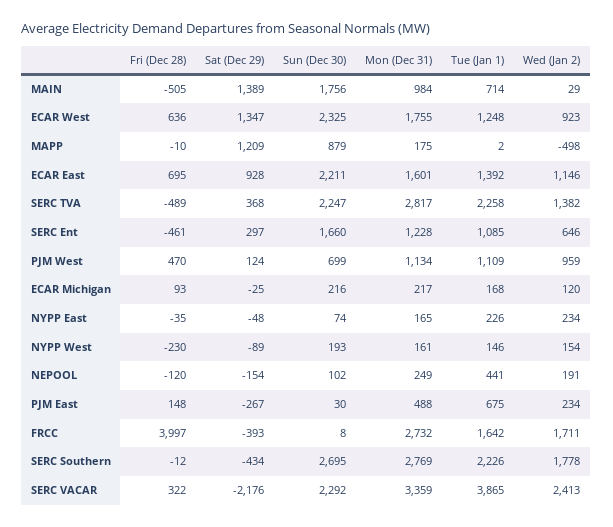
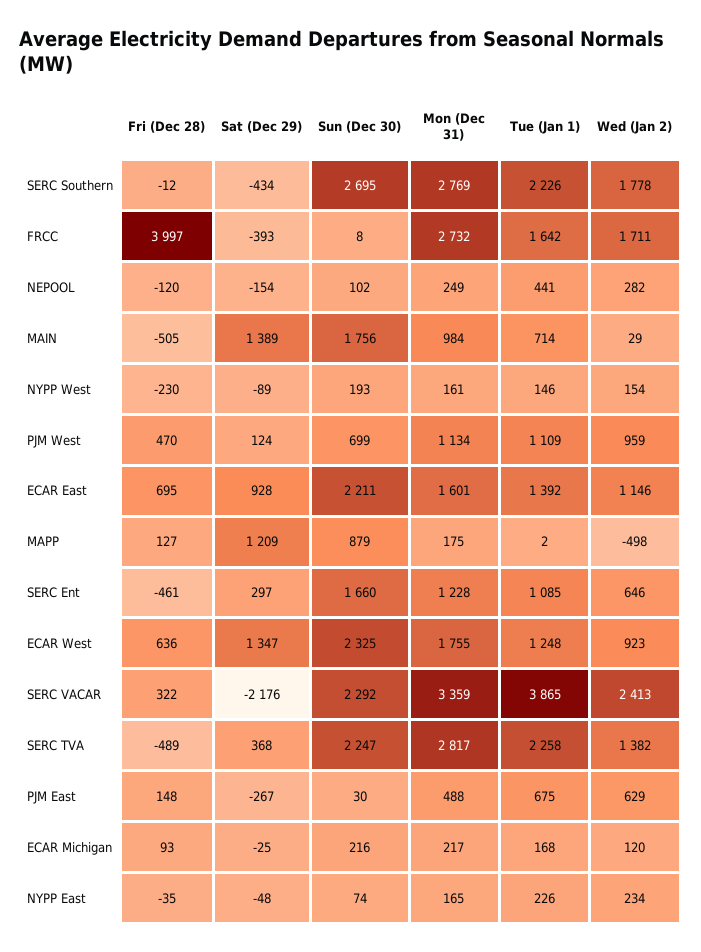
  {
    "Fri (Dec 28)": {
      "MAIN": -505,
      "ECAR West": 636,
-     "MAPP": -10,
+     "MAPP": 127,
      "ECAR East": 695,
      "SERC TVA": -489,
      "SERC Ent": -461,
      "PJM West": 470,
      "ECAR Michigan": 93,
      "NYPP East": -35,
      "NYPP West": -230,
      "NEPOOL": -120,
      "PJM East": 148,
      "FRCC": 3997,
      "SERC Southern": -12,
      "SERC VACAR": 322
    },
    "Sat (Dec 29)": {
      "MAIN": 1389,
      "ECAR West": 1347,
      "MAPP": 1209,
      "ECAR East": 928,
      "SERC TVA": 368,
      "SERC Ent": 297,
      "PJM West": 124,
      "ECAR Michigan": -25,
      "NYPP East": -48,
      "NYPP West": -89,
      "NEPOOL": -154,
      "PJM East": -267,
      "FRCC": -393,
      "SERC Southern": -434,
      "SERC VACAR": -2176
    },
    "Sun (Dec 30)": {
      "MAIN": 1756,
      "ECAR West": 2325,
      "MAPP": 879,
      "ECAR East": 2211,
      "SERC TVA": 2247,
      "SERC Ent": 1660,
      "PJM West": 699,
      "ECAR Michigan": 216,
      "NYPP East": 74,
      "NYPP West": 193,
      "NEPOOL": 102,
      "PJM East": 30,
      "FRCC": 8,
      "SERC Southern": 2695,
      "SERC VACAR": 2292
    },
    "Mon (Dec 31)": {
      "MAIN": 984,
      "ECAR West": 1755,
      "MAPP": 175,
      "ECAR East": 1601,
      "SERC TVA": 2817,
      "SERC Ent": 1228,
      "PJM West": 1134,
      "ECAR Michigan": 217,
      "NYPP East": 165,
      "NYPP West": 161,
      "NEPOOL": 249,
      "PJM East": 488,
      "FRCC": 2732,
      "SERC Southern": 2769,
      "SERC VACAR": 3359
    },
    "Tue (Jan 1)": {
      "MAIN": 714,
      "ECAR West": 1248,
      "MAPP": 2,
      "ECAR East": 1392,
      "SERC TVA": 2258,
      "SERC Ent": 1085,
      "PJM West": 1109,
      "ECAR Michigan": 168,
      "NYPP East": 226,
      "NYPP West": 146,
      "NEPOOL": 441,
      "PJM East": 675,
      "FRCC": 1642,
      "SERC Southern": 2226,
      "SERC VACAR": 3865
    },
    "Wed (Jan 2)": {
      "MAIN": 29,
      "ECAR West": 923,
      "MAPP": -498,
      "ECAR East": 1146,
      "SERC TVA": 1382,
      "SERC Ent": 646,
      "PJM West": 959,
      "ECAR Michigan": 120,
      "NYPP East": 234,
      "NYPP West": 154,
-     "NEPOOL": 191,
+     "NEPOOL": 282,
-     "PJM East": 234,
+     "PJM East": 629,
      "FRCC": 1711,
      "SERC Southern": 1778,
      "SERC VACAR": 2413
    }
  }

